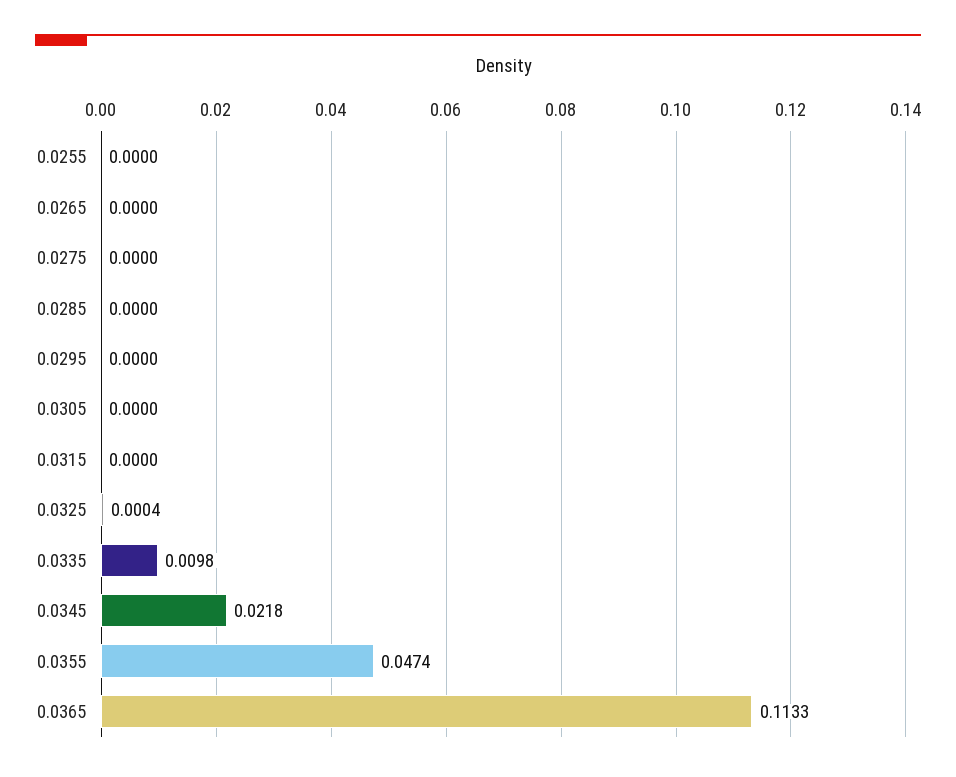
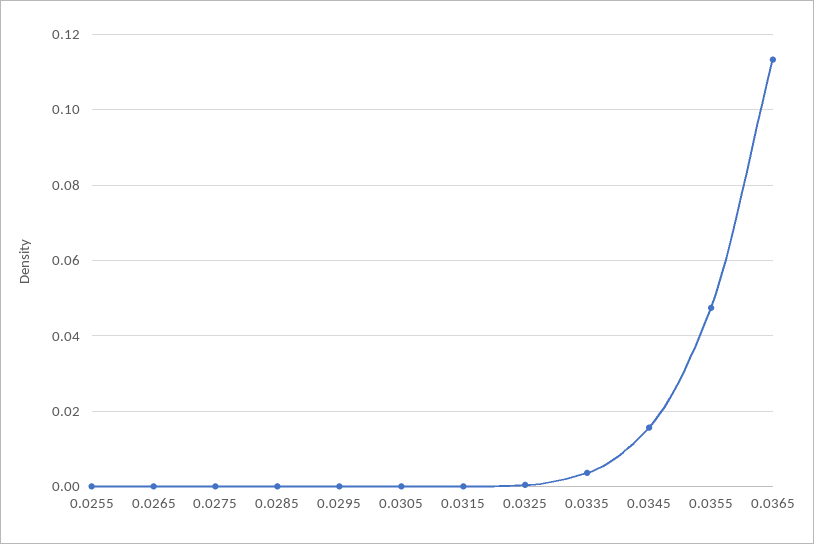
  {
    "0.0255": 0,
    "0.0265": 0,
    "0.0275": 0,
    "0.0285": 0,
    "0.0295": 0,
    "0.0305": 0,
    "0.0315": 0,
    "0.0325": 0.0004,
-   "0.0335": 0.0098,
+   "0.0335": 0.004,
-   "0.0345": 0.0218,
+   "0.0345": 0.016,
    "0.0355": 0.0474,
    "0.0365": 0.1133
  }

